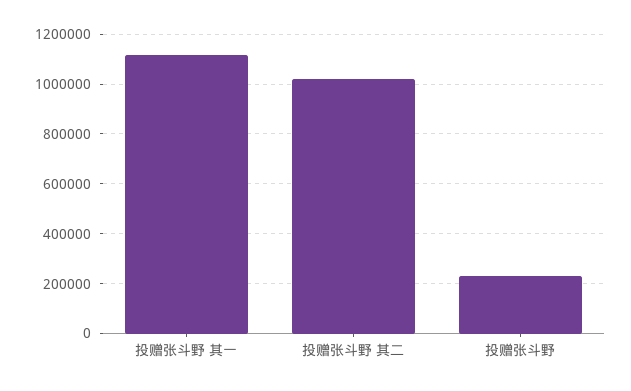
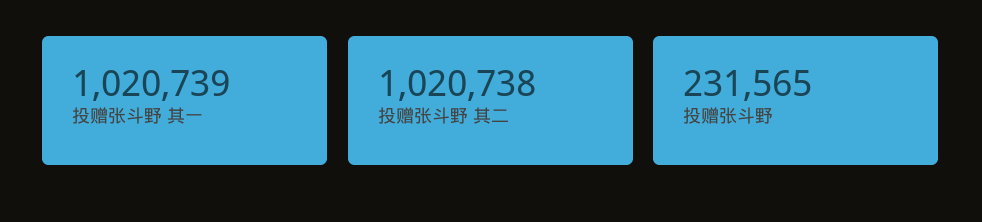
  {
-   "投赠张斗野 其一": 1125000,
+   "投赠张斗野 其一": 1020739,
    "投赠张斗野 其二": 1020738,
    "投赠张斗野": 231565
  }

